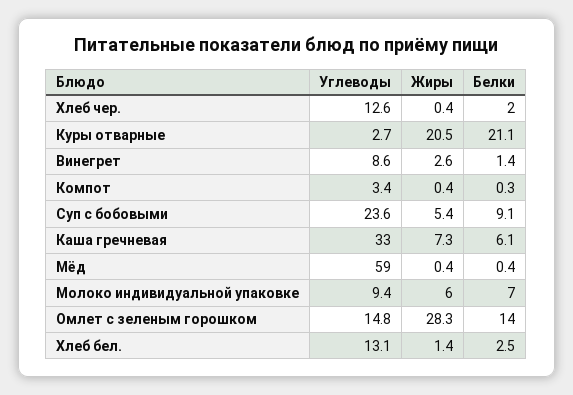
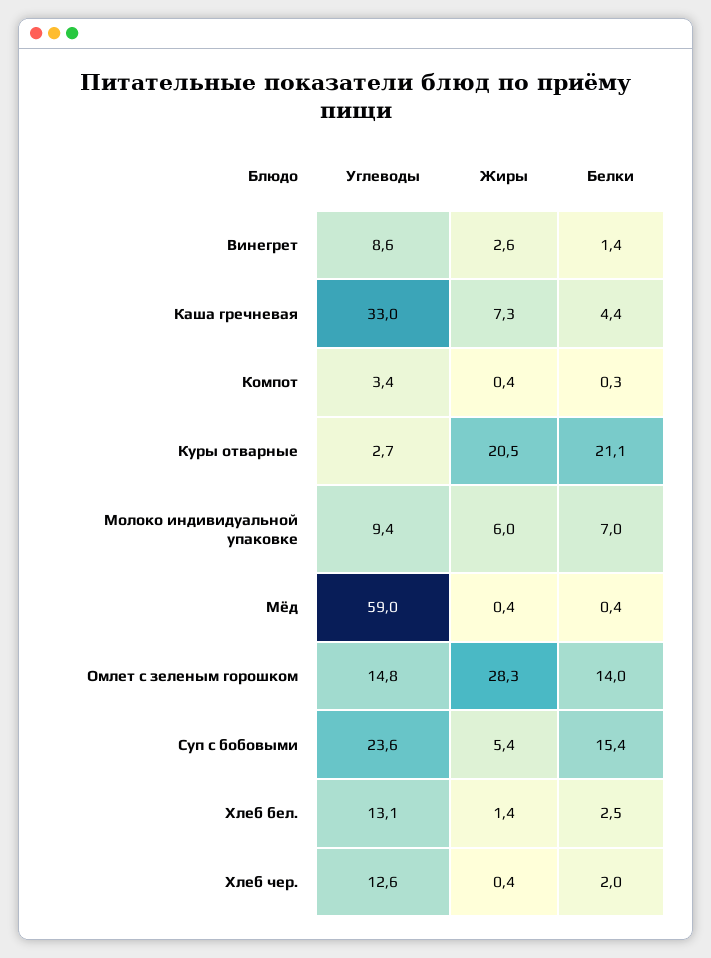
  {
    "Углеводы": {
      "Хлеб чер.": 12.6,
      "Куры отварные": 2.7,
      "Винегрет": 8.6,
      "Компот": 3.4,
      "Суп с бобовыми": 23.6,
      "Каша гречневая": 33,
      "Мёд": 59,
      "Молоко индивидуальной упаковке": 9.4,
      "Омлет с зеленым горошком": 14.8,
      "Хлеб бел.": 13.1
    },
    "Жиры": {
      "Хлеб чер.": 0.4,
      "Куры отварные": 20.5,
      "Винегрет": 2.6,
      "Компот": 0.4,
      "Суп с бобовыми": 5.4,
      "Каша гречневая": 7.3,
      "Мёд": 0.4,
      "Молоко индивидуальной упаковке": 6,
      "Омлет с зеленым горошком": 28.3,
      "Хлеб бел.": 1.4
    },
    "Белки": {
      "Хлеб чер.": 2,
      "Куры отварные": 21.1,
      "Винегрет": 1.4,
      "Компот": 0.3,
-     "Суп с бобовыми": 9.1,
+     "Суп с бобовыми": 15.4,
-     "Каша гречневая": 6.1,
+     "Каша гречневая": 4.4,
      "Мёд": 0.4,
      "Молоко индивидуальной упаковке": 7,
      "Омлет с зеленым горошком": 14,
      "Хлеб бел.": 2.5
    }
  }

